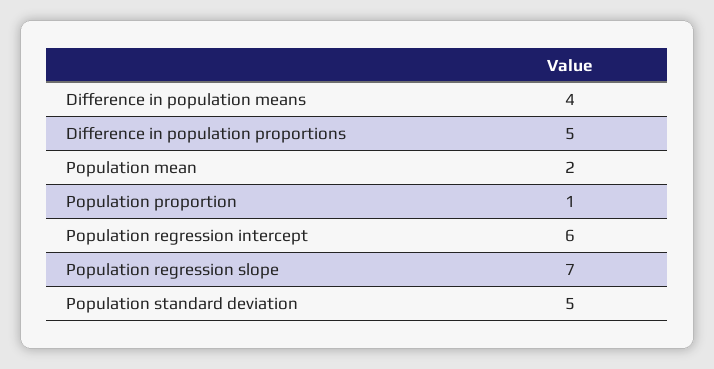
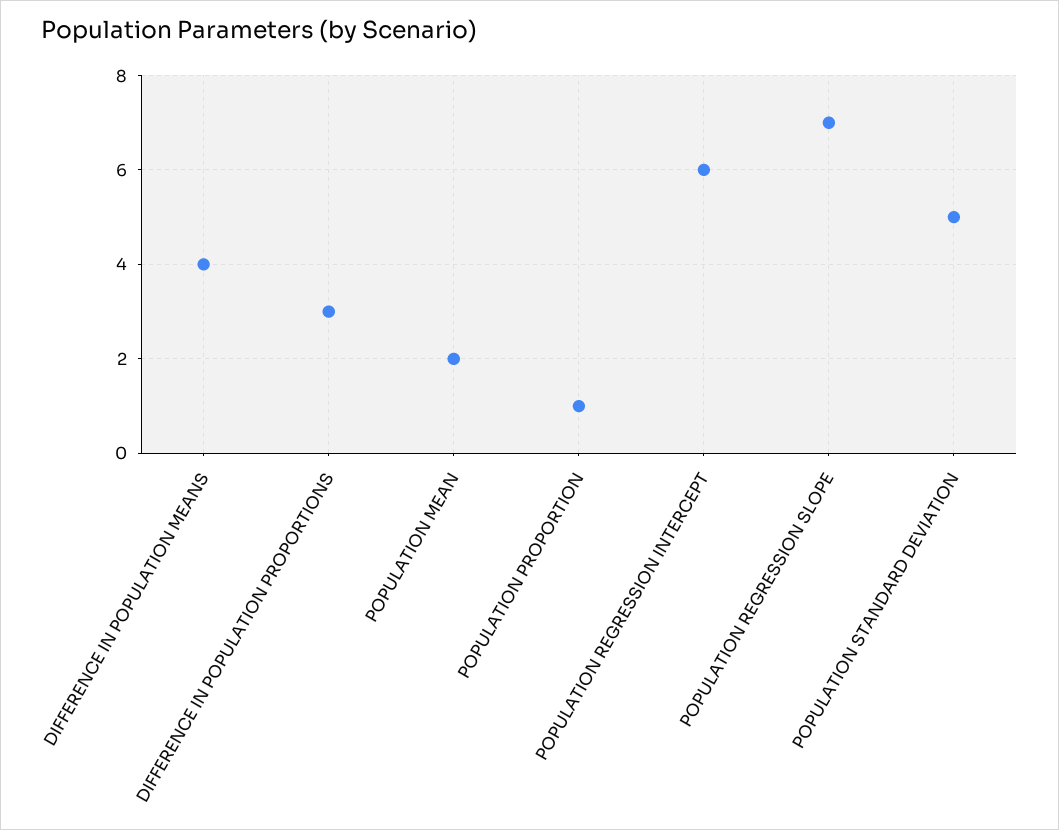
  {
    "Difference in population means": 4,
-   "Difference in population proportions": 5,
+   "Difference in population proportions": 3,
    "Population mean": 2,
    "Population proportion": 1,
    "Population regression intercept": 6,
    "Population regression slope": 7,
    "Population standard deviation": 5
  }

